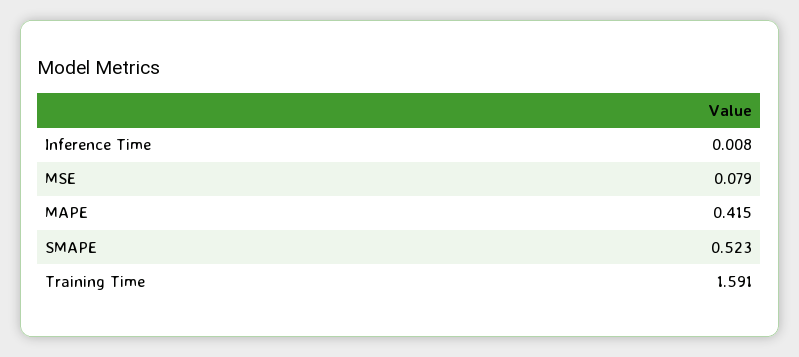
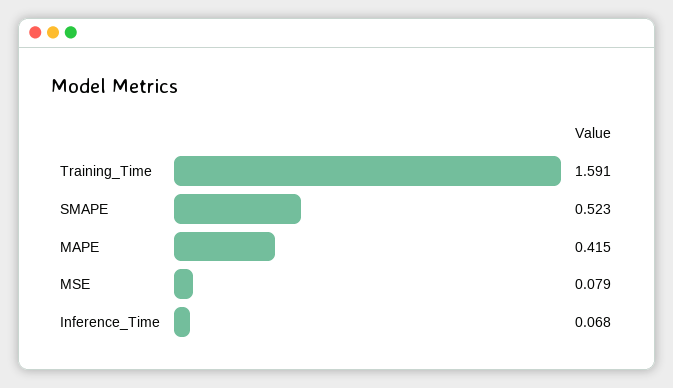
  {
-   "Inference Time": 0.008,
+   "Inference Time": 0.068,
    "MSE": 0.079,
    "MAPE": 0.415,
    "SMAPE": 0.523,
    "Training Time": 1.591
  }

